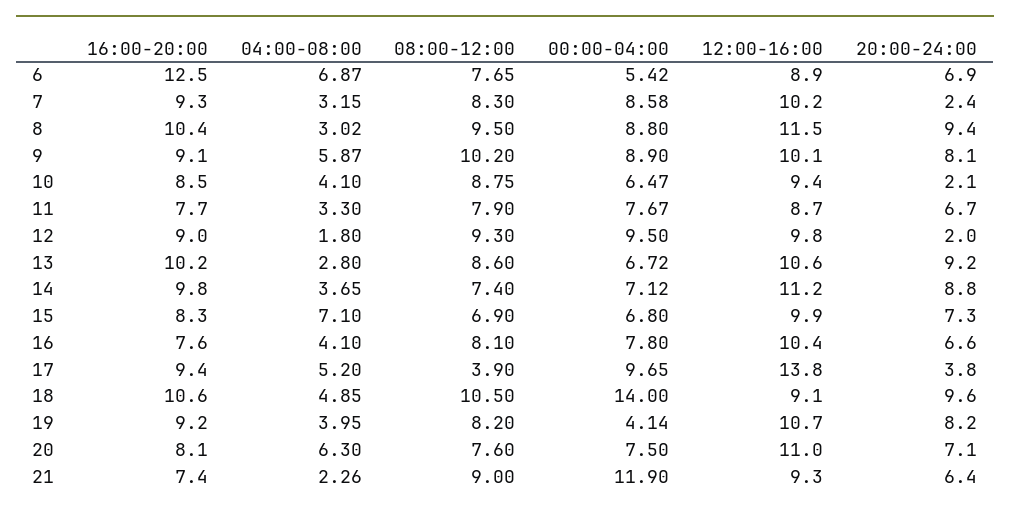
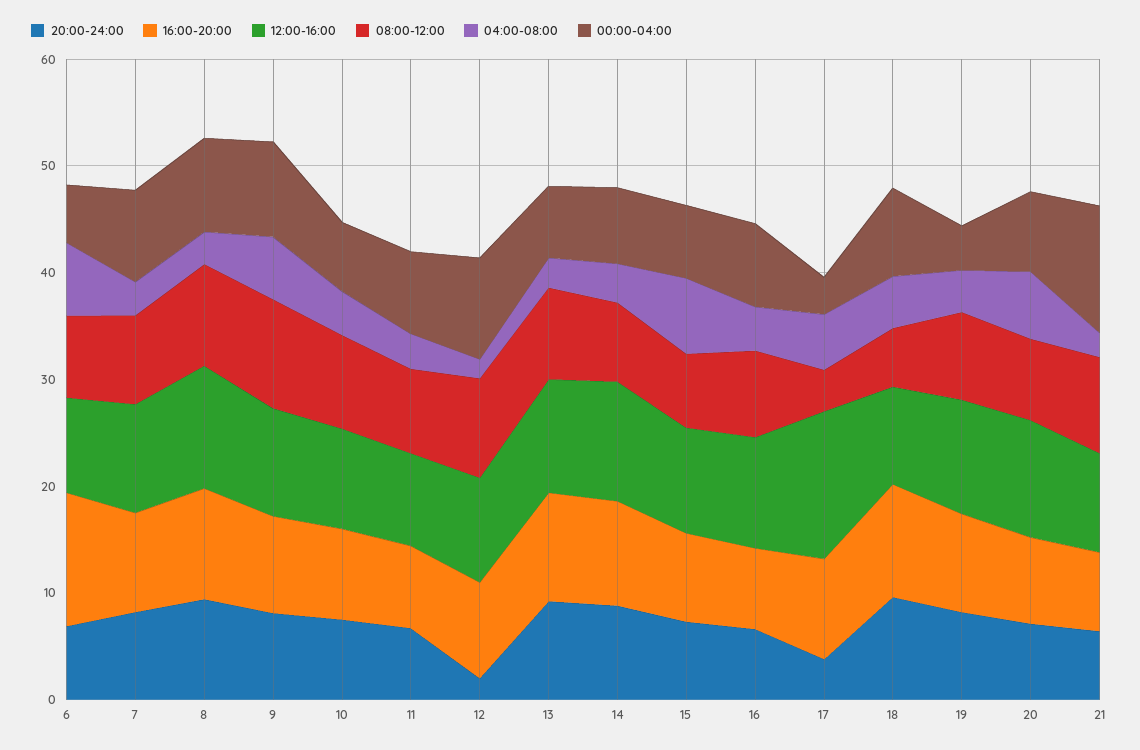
  {
    "16:00-20:00": {
      "6": 12.5,
      "7": 9.3,
      "8": 10.4,
      "9": 9.1,
      "10": 8.5,
      "11": 7.7,
      "12": 9,
      "13": 10.2,
      "14": 9.8,
      "15": 8.3,
      "16": 7.6,
      "17": 9.4,
      "18": 10.6,
      "19": 9.2,
      "20": 8.1,
      "21": 7.4
    },
    "04:00-08:00": {
      "6": 6.87,
      "7": 3.15,
      "8": 3.02,
      "9": 5.87,
      "10": 4.1,
      "11": 3.3,
      "12": 1.8,
      "13": 2.8,
      "14": 3.65,
      "15": 7.1,
      "16": 4.1,
      "17": 5.2,
      "18": 4.85,
      "19": 3.95,
      "20": 6.3,
      "21": 2.26
    },
    "08:00-12:00": {
      "6": 7.65,
      "7": 8.3,
      "8": 9.5,
      "9": 10.2,
      "10": 8.75,
      "11": 7.9,
      "12": 9.3,
      "13": 8.6,
      "14": 7.4,
      "15": 6.9,
      "16": 8.1,
      "17": 3.9,
-     "18": 10.5,
+     "18": 6,
      "19": 8.2,
      "20": 7.6,
      "21": 9
    },
    "00:00-04:00": {
      "6": 5.42,
      "7": 8.58,
      "8": 8.8,
      "9": 8.9,
      "10": 6.47,
      "11": 7.67,
      "12": 9.5,
      "13": 6.72,
      "14": 7.12,
      "15": 6.8,
      "16": 7.8,
-     "17": 9.65,
+     "17": 4,
-     "18": 14,
+     "18": 8,
      "19": 4.14,
      "20": 7.5,
      "21": 11.9
    },
    "12:00-16:00": {
      "6": 8.9,
      "7": 10.2,
      "8": 11.5,
      "9": 10.1,
      "10": 9.4,
      "11": 8.7,
      "12": 9.8,
      "13": 10.6,
      "14": 11.2,
      "15": 9.9,
      "16": 10.4,
      "17": 13.8,
      "18": 9.1,
      "19": 10.7,
      "20": 11,
      "21": 9.3
    },
    "20:00-24:00": {
      "6": 6.9,
-     "7": 2.4,
+     "7": 8,
      "8": 9.4,
      "9": 8.1,
-     "10": 2.1,
+     "10": 8,
      "11": 6.7,
      "12": 2,
      "13": 9.2,
      "14": 8.8,
      "15": 7.3,
      "16": 6.6,
      "17": 3.8,
      "18": 9.6,
      "19": 8.2,
      "20": 7.1,
      "21": 6.4
    }
  }

